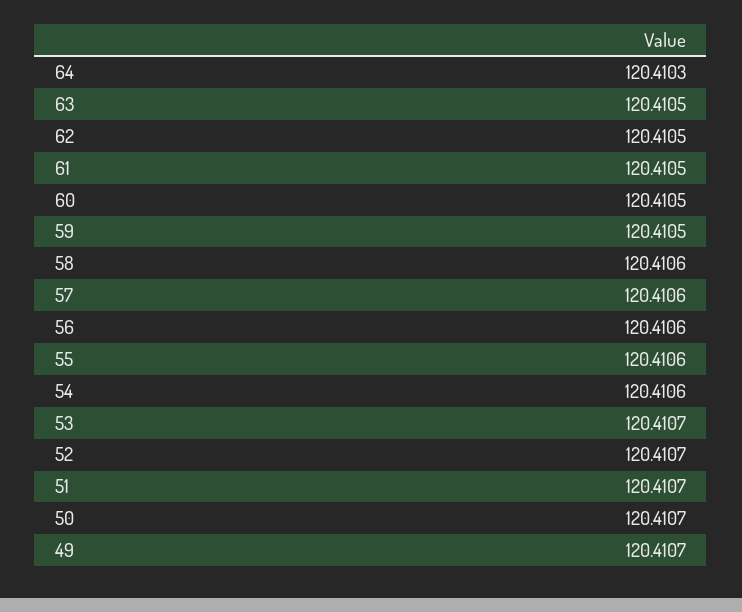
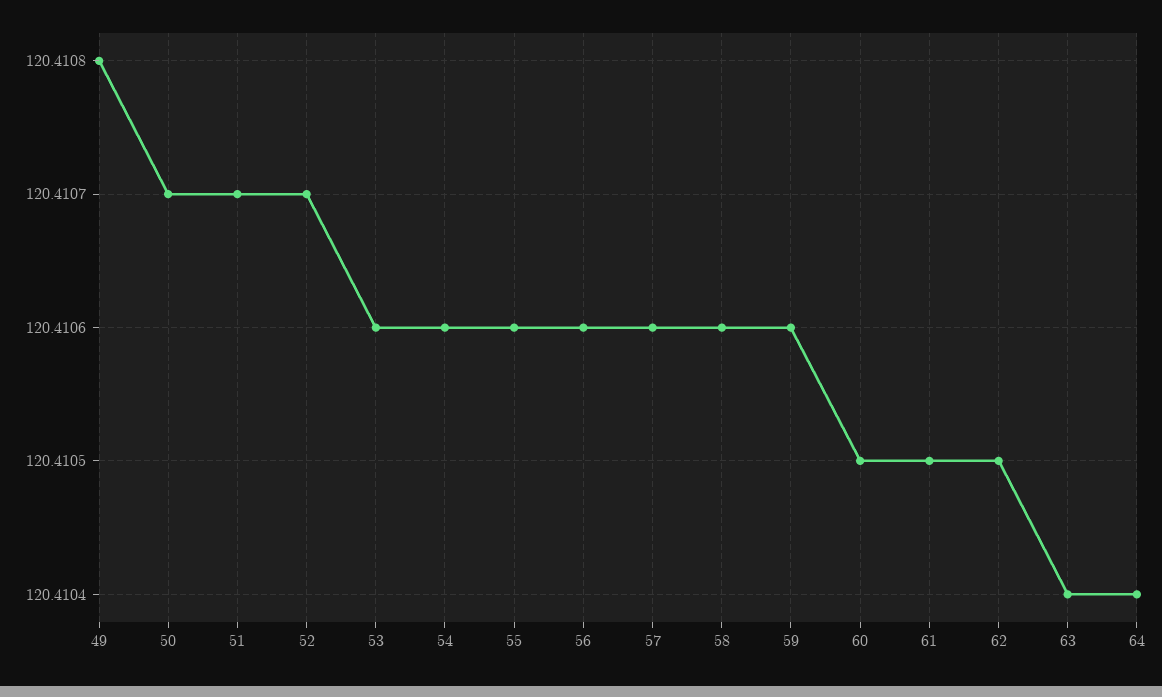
  {
-   "64": 120.4103,
+   "64": 120.4104,
-   "63": 120.4105,
+   "63": 120.4104,
    "62": 120.4105,
    "61": 120.4105,
    "60": 120.4105,
-   "59": 120.4105,
+   "59": 120.4106,
    "58": 120.4106,
    "57": 120.4106,
    "56": 120.4106,
    "55": 120.4106,
    "54": 120.4106,
-   "53": 120.4107,
+   "53": 120.4106,
    "52": 120.4107,
    "51": 120.4107,
    "50": 120.4107,
-   "49": 120.4107
+   "49": 120.4108
  }

